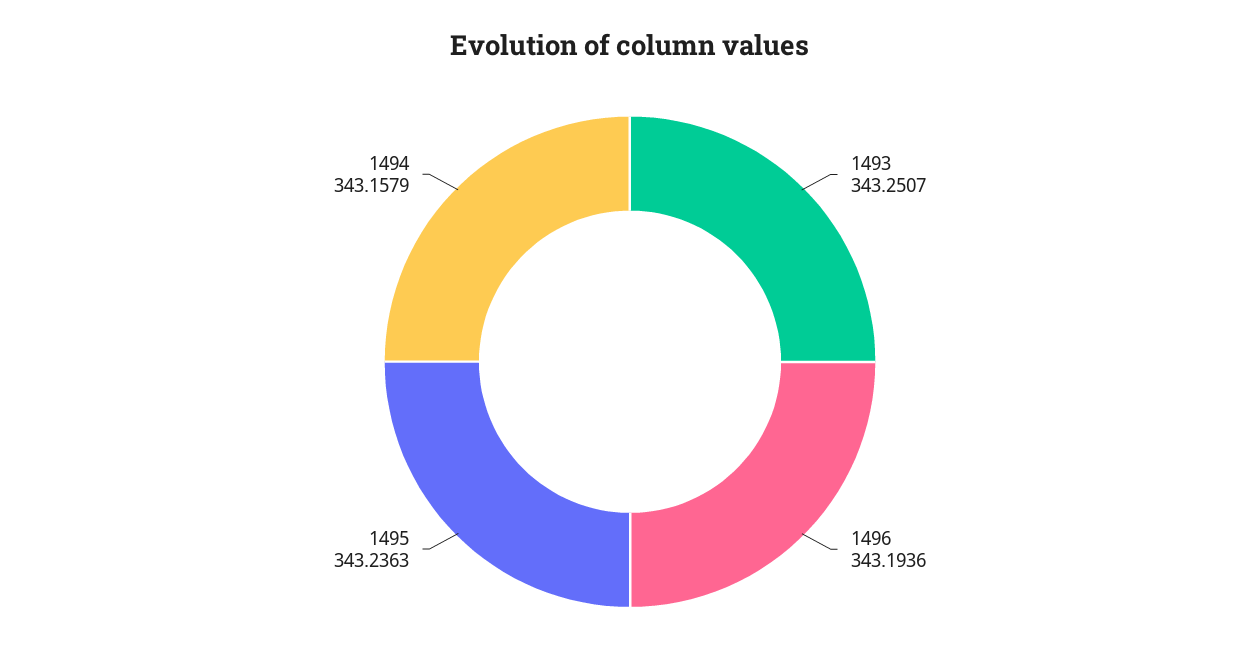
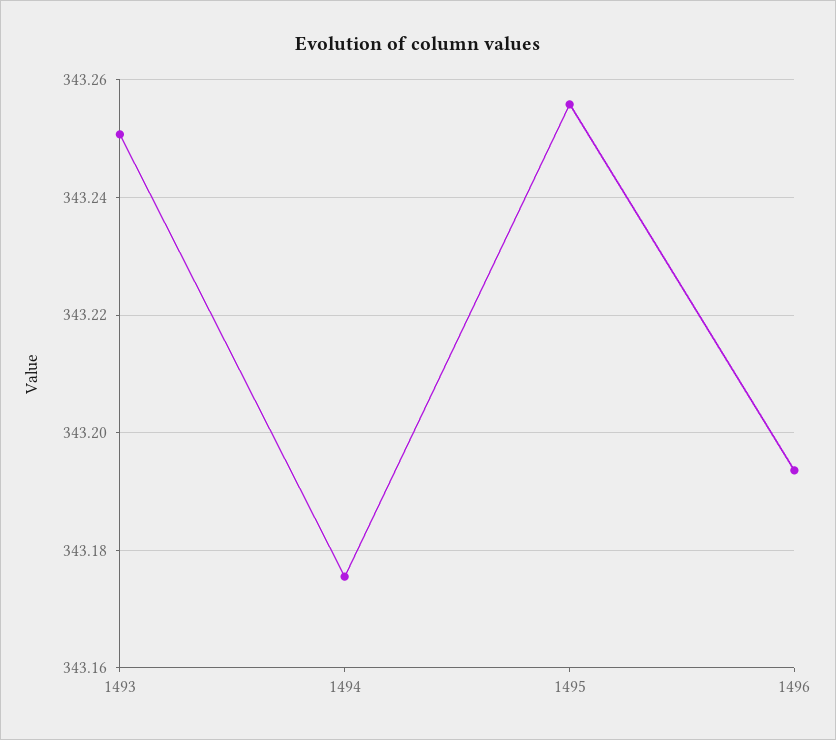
  {
    "1493": 343.2507,
    "1496": 343.1936,
-   "1495": 343.2363,
+   "1495": 343.256,
-   "1494": 343.1579
+   "1494": 343.176
  }

